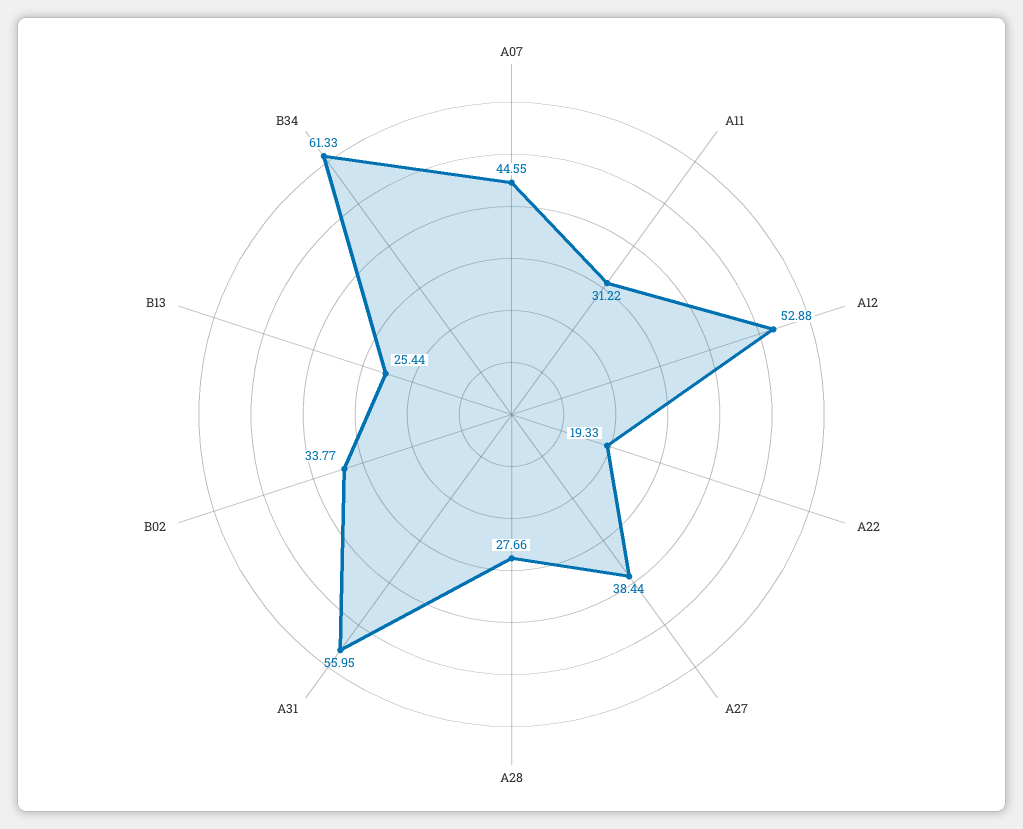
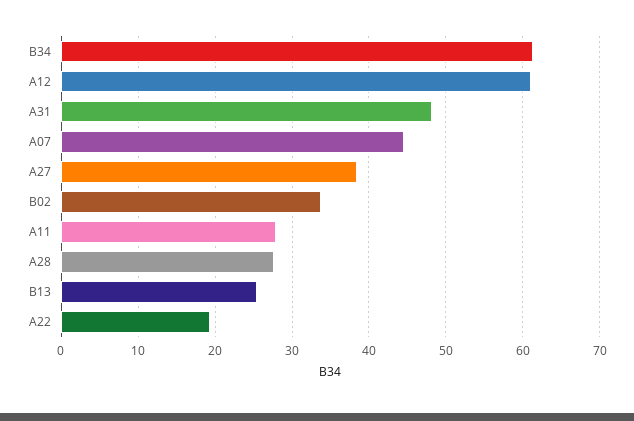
  {
    "A07": 44.55,
-   "A11": 31.22,
+   "A11": 28,
-   "A12": 52.88,
+   "A12": 61,
    "A22": 19.33,
    "A27": 38.44,
    "A28": 27.66,
-   "A31": 55.95,
+   "A31": 48,
    "B02": 33.77,
    "B13": 25.44,
    "B34": 61.33
  }

